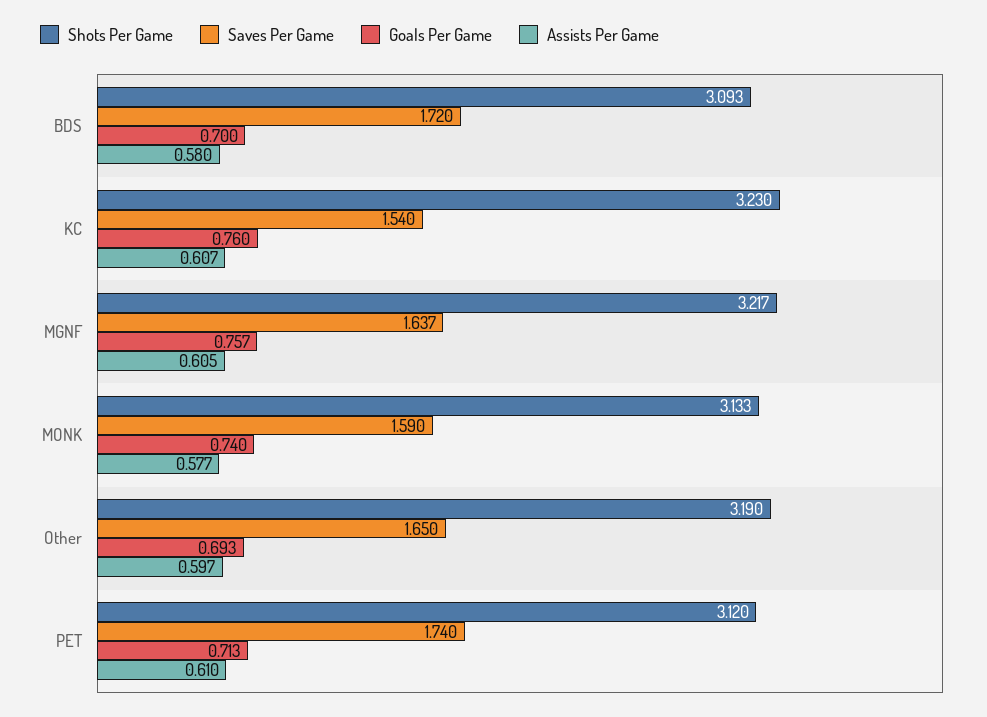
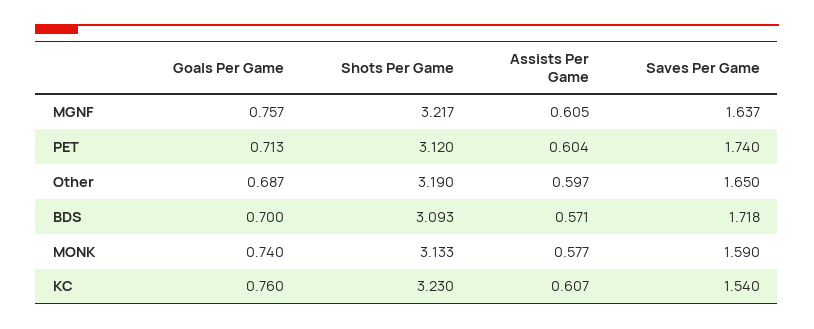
  {
    "Shots Per Game": {
      "BDS": 3.093,
      "KC": 3.23,
      "MGNF": 3.217,
      "MONK": 3.133,
      "Other": 3.19,
      "PET": 3.12
    },
    "Saves Per Game": {
-     "BDS": 1.72,
+     "BDS": 1.718,
      "KC": 1.54,
      "MGNF": 1.637,
      "MONK": 1.59,
      "Other": 1.65,
      "PET": 1.74
    },
    "Goals Per Game": {
      "BDS": 0.7,
      "KC": 0.76,
      "MGNF": 0.757,
      "MONK": 0.74,
-     "Other": 0.693,
+     "Other": 0.687,
      "PET": 0.713
    },
    "Assists Per Game": {
-     "BDS": 0.58,
+     "BDS": 0.571,
      "KC": 0.607,
      "MGNF": 0.605,
      "MONK": 0.577,
      "Other": 0.597,
-     "PET": 0.61
+     "PET": 0.604
    }
  }

